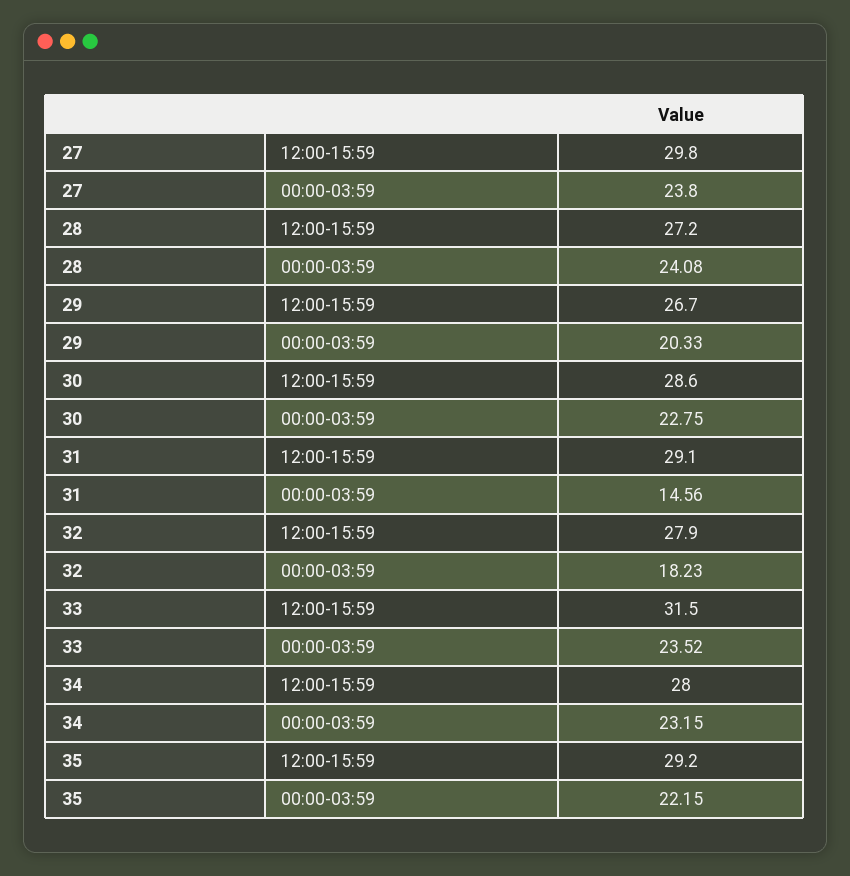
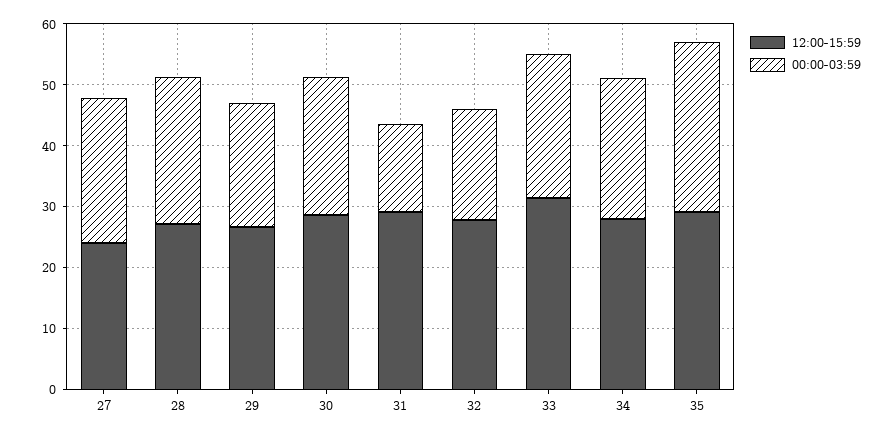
  {
    "12:00-15:59": {
-     "27": 29.8,
+     "27": 24,
      "28": 27.2,
      "29": 26.7,
      "30": 28.6,
      "31": 29.1,
      "32": 27.9,
      "33": 31.5,
      "34": 28,
      "35": 29.2
    },
    "00:00-03:59": {
      "27": 23.8,
      "28": 24.08,
      "29": 20.33,
      "30": 22.75,
      "31": 14.56,
      "32": 18.23,
      "33": 23.52,
      "34": 23.15,
-     "35": 22.15
+     "35": 28
    }
  }

